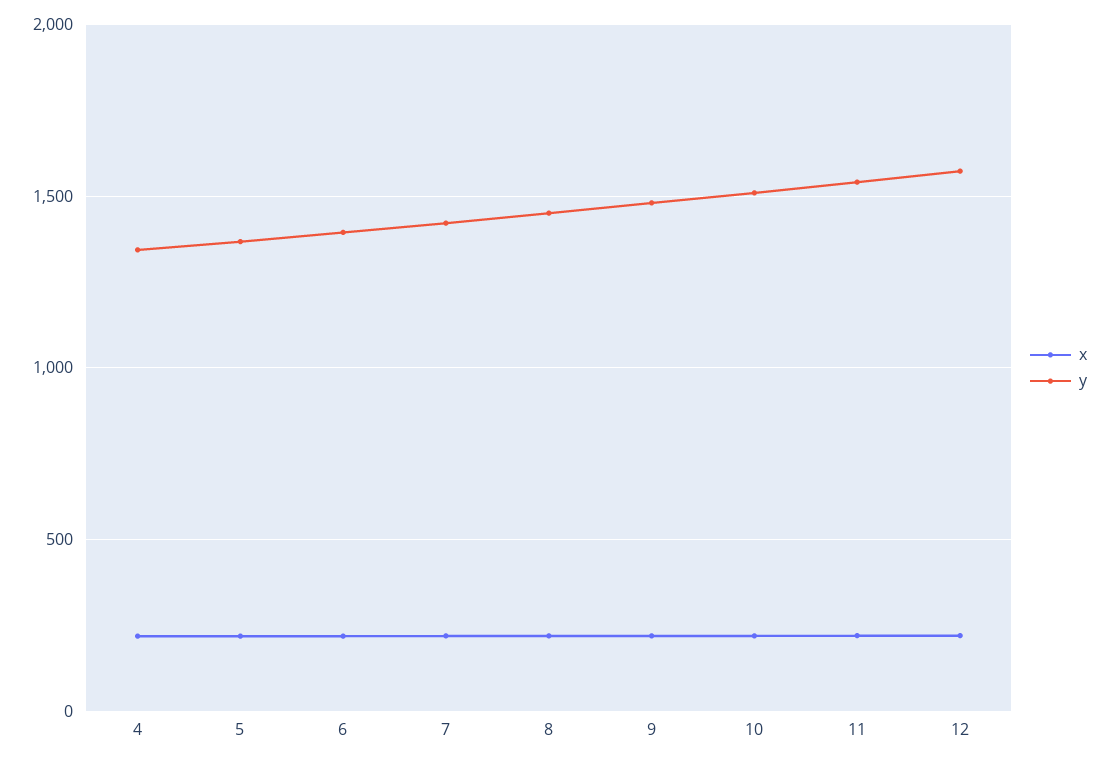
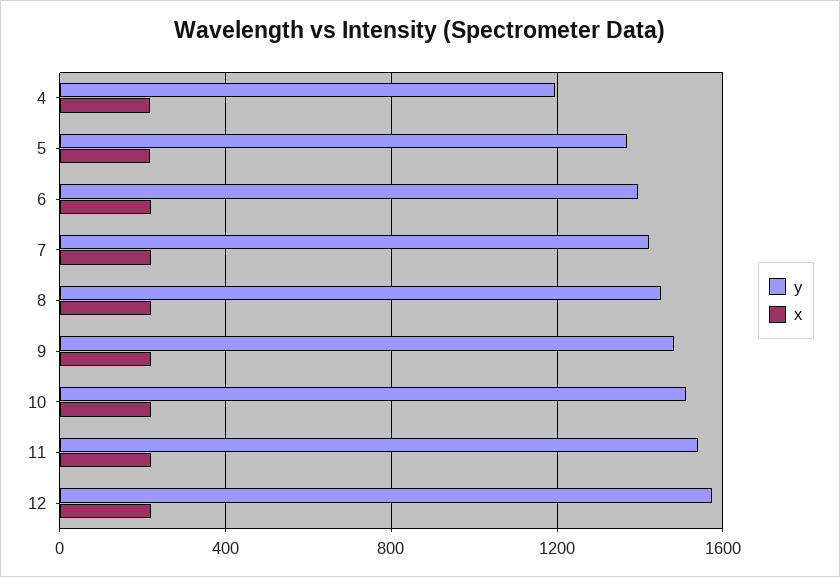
  {
    "x": {
      "4": 200,
      "5": 200,
      "6": 200,
      "7": 200,
      "8": 200,
      "9": 200,
      "10": 200,
      "11": 200,
      "12": 200
    },
    "y": {
-     "4": 1350,
+     "4": 1200,
      "5": 1350,
      "6": 1400,
      "7": 1400,
      "8": 1450,
      "9": 1500,
      "10": 1500,
      "11": 1550,
      "12": 1550
    }
  }

